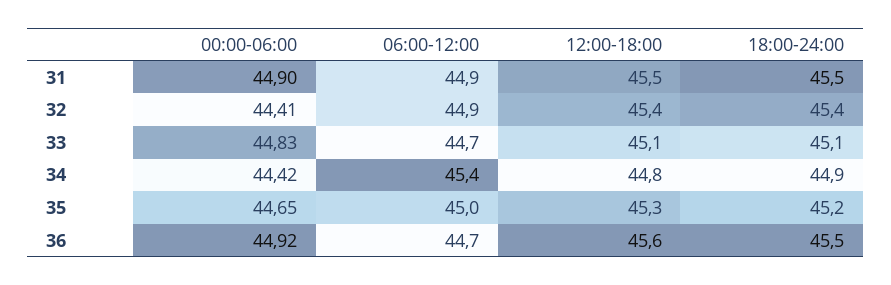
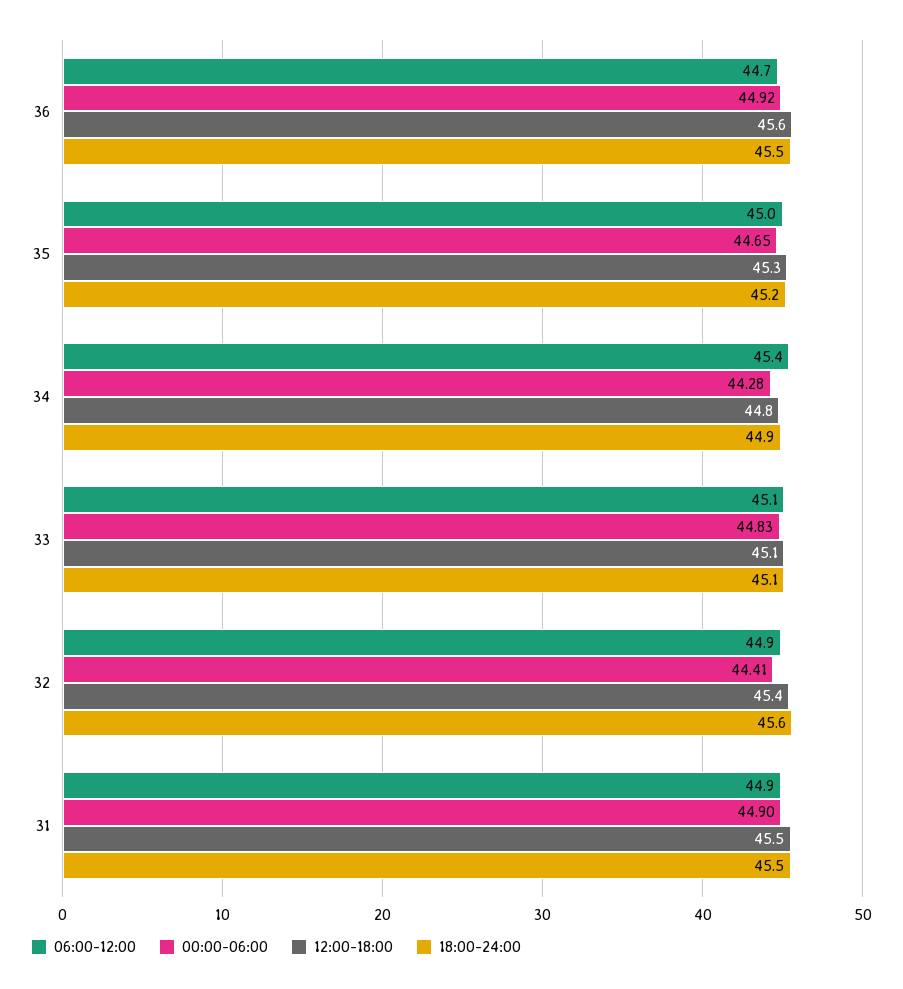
  {
    "00:00-06:00": {
      "31": 44.9,
      "32": 44.41,
      "33": 44.83,
-     "34": 44.42,
+     "34": 44.28,
      "35": 44.65,
      "36": 44.92
    },
    "06:00-12:00": {
      "31": 44.9,
      "32": 44.9,
-     "33": 44.7,
+     "33": 45.1,
      "34": 45.4,
      "35": 45,
      "36": 44.7
    },
    "12:00-18:00": {
      "31": 45.5,
      "32": 45.4,
      "33": 45.1,
      "34": 44.8,
      "35": 45.3,
      "36": 45.6
    },
    "18:00-24:00": {
      "31": 45.5,
-     "32": 45.4,
+     "32": 45.6,
      "33": 45.1,
      "34": 44.9,
      "35": 45.2,
      "36": 45.5
    }
  }

